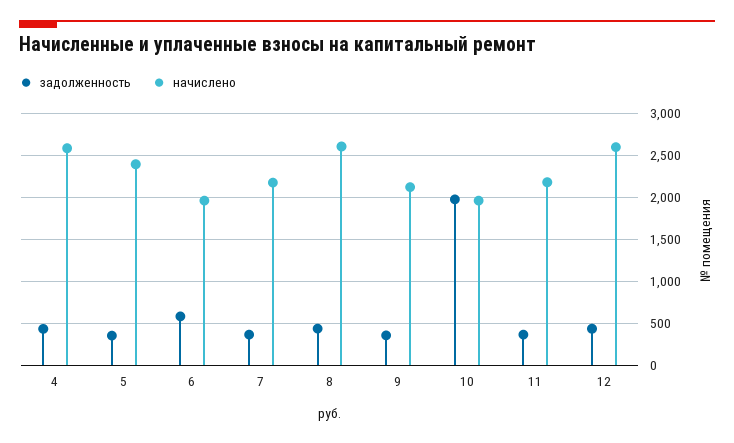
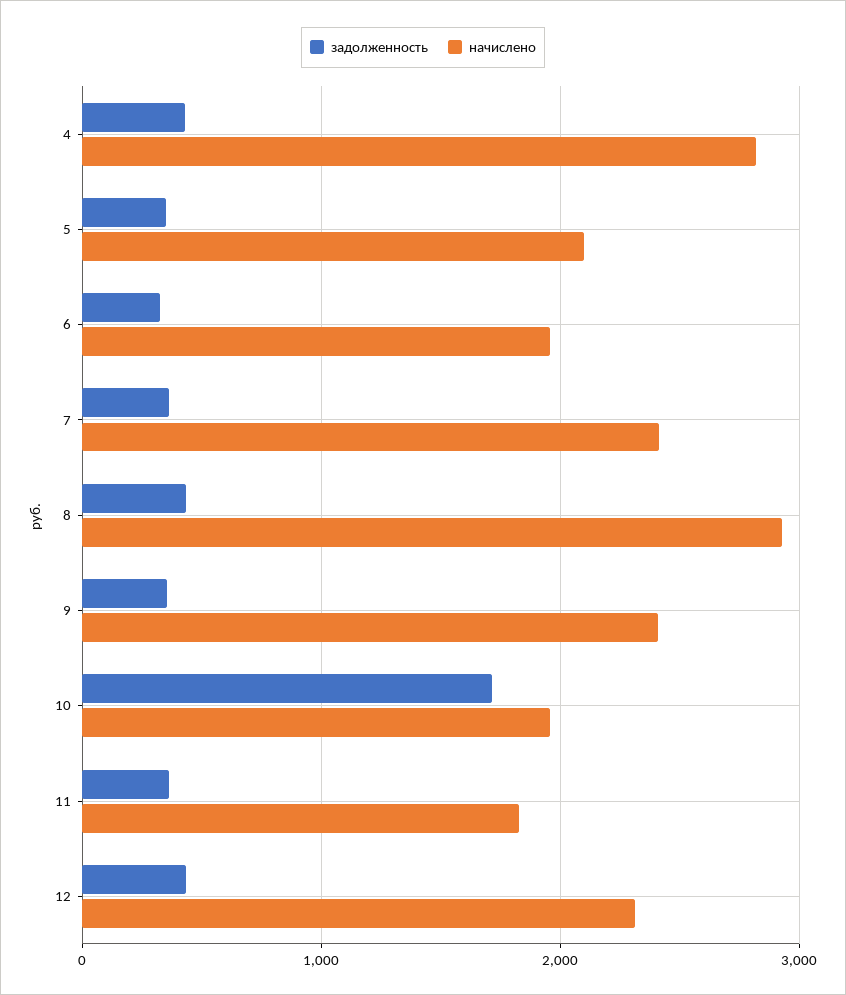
  {
    "задолженность": {
      "4": 400,
      "5": 300,
-     "6": 600,
+     "6": 300,
      "7": 400,
      "8": 400,
      "9": 400,
-     "10": 2000,
+     "10": 1700,
      "11": 400,
      "12": 400
    },
    "начислено": {
-     "4": 2600,
+     "4": 2800,
-     "5": 2400,
+     "5": 2100,
      "6": 2000,
-     "7": 2200,
+     "7": 2400,
-     "8": 2600,
+     "8": 2900,
-     "9": 2100,
+     "9": 2400,
      "10": 2000,
-     "11": 2200,
+     "11": 1800,
-     "12": 2600
+     "12": 2300
    }
  }

